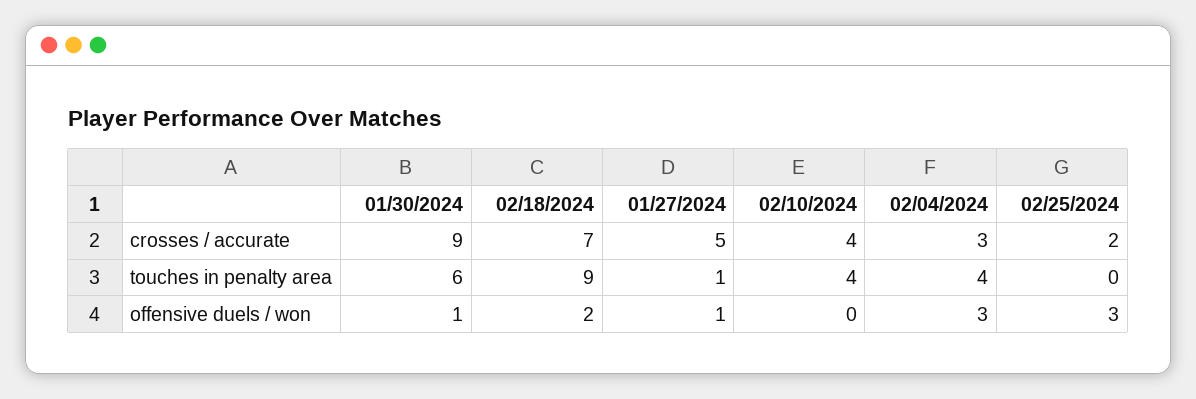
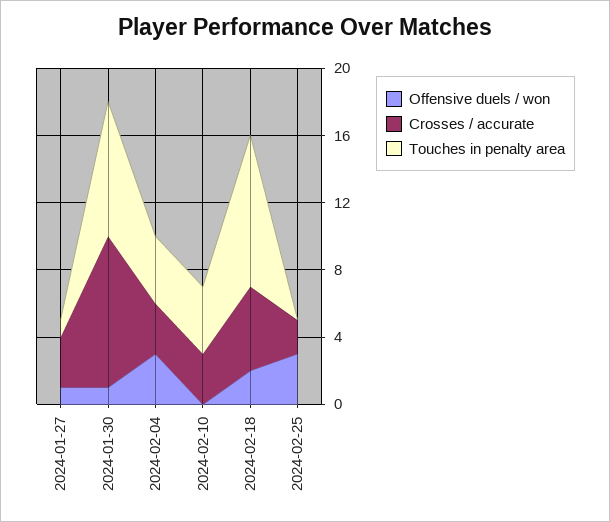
  {
    "crosses / accurate": {
      "01/30/2024": 9,
-     "02/18/2024": 7,
+     "02/18/2024": 5,
-     "01/27/2024": 5,
+     "01/27/2024": 3,
-     "02/10/2024": 4,
+     "02/10/2024": 3,
      "02/04/2024": 3,
      "02/25/2024": 2
    },
    "touches in penalty area": {
-     "01/30/2024": 6,
+     "01/30/2024": 8,
      "02/18/2024": 9,
      "01/27/2024": 1,
      "02/10/2024": 4,
      "02/04/2024": 4,
      "02/25/2024": 0
    },
    "offensive duels / won": {
      "01/30/2024": 1,
      "02/18/2024": 2,
      "01/27/2024": 1,
      "02/10/2024": 0,
      "02/04/2024": 3,
      "02/25/2024": 3
    }
  }

